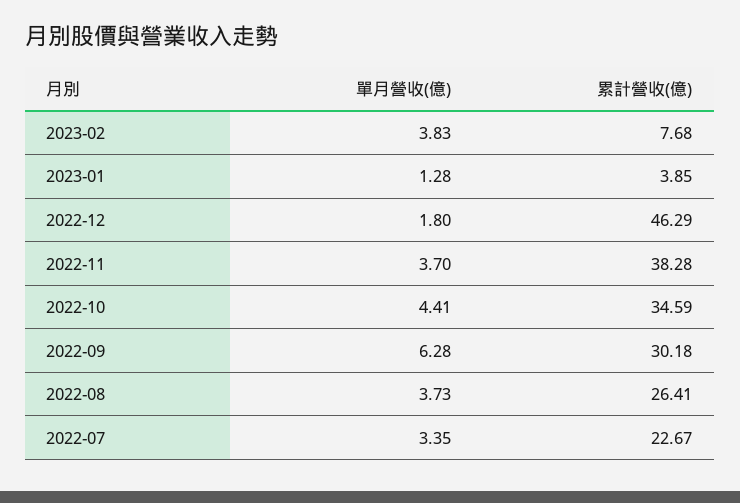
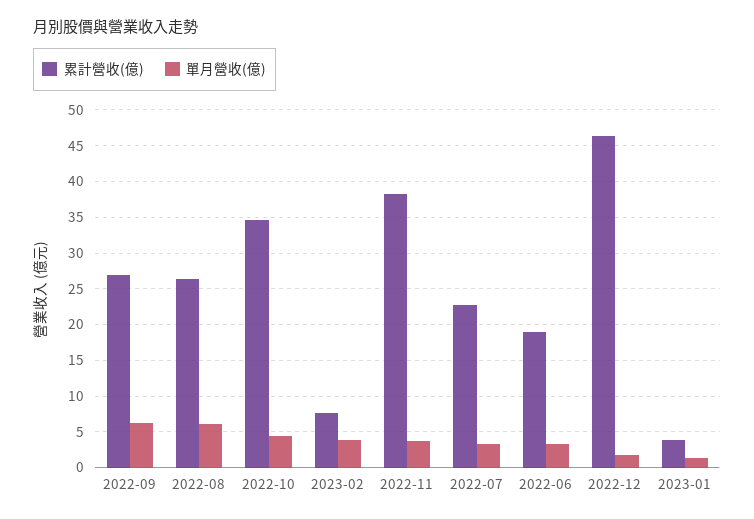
  {
    "單月營收(億)": {
      "2023-02": 3.83,
      "2023-01": 1.28,
      "2022-12": 1.8,
      "2022-11": 3.7,
      "2022-10": 4.41,
      "2022-09": 6.28,
-     "2022-08": 3.73,
+     "2022-08": 6,
-     "2022-07": 3.35
+     "2022-07": 3.35,
+     "2022-06": 3
    },
    "累計營收(億)": {
      "2023-02": 7.68,
      "2023-01": 3.85,
      "2022-12": 46.29,
      "2022-11": 38.28,
      "2022-10": 34.59,
-     "2022-09": 30.18,
+     "2022-09": 27,
      "2022-08": 26.41,
-     "2022-07": 22.67
+     "2022-07": 22.67,
+     "2022-06": 19
    }
  }

